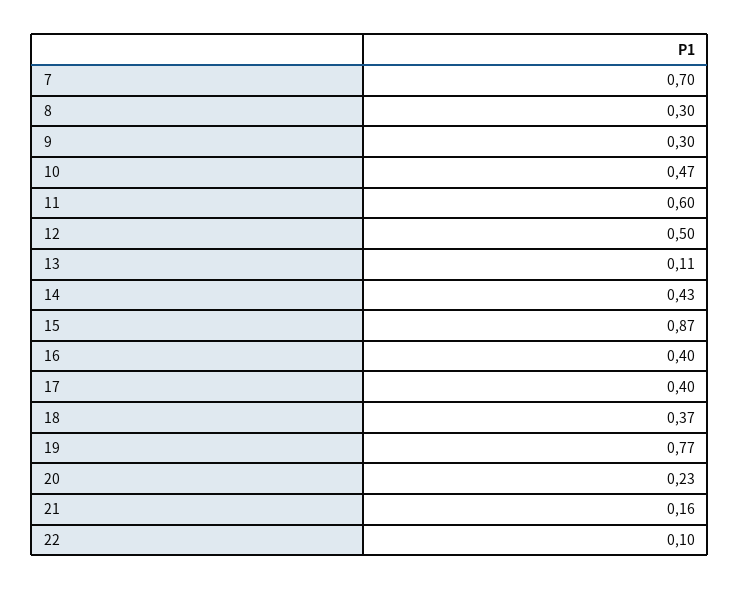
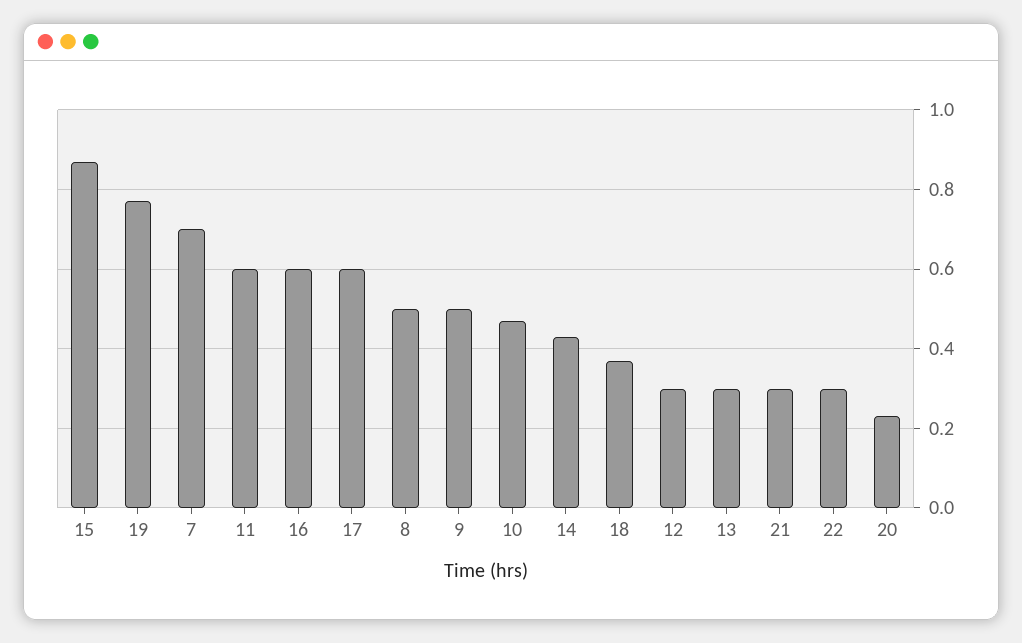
  {
    "7": 0.7,
-   "8": 0.3,
+   "8": 0.5,
-   "9": 0.3,
+   "9": 0.5,
    "10": 0.47,
    "11": 0.6,
-   "12": 0.5,
+   "12": 0.3,
-   "13": 0.11,
+   "13": 0.3,
    "14": 0.43,
    "15": 0.87,
-   "16": 0.4,
+   "16": 0.6,
-   "17": 0.4,
+   "17": 0.6,
    "18": 0.37,
    "19": 0.77,
    "20": 0.23,
-   "21": 0.16,
+   "21": 0.3,
-   "22": 0.1
+   "22": 0.3
  }

